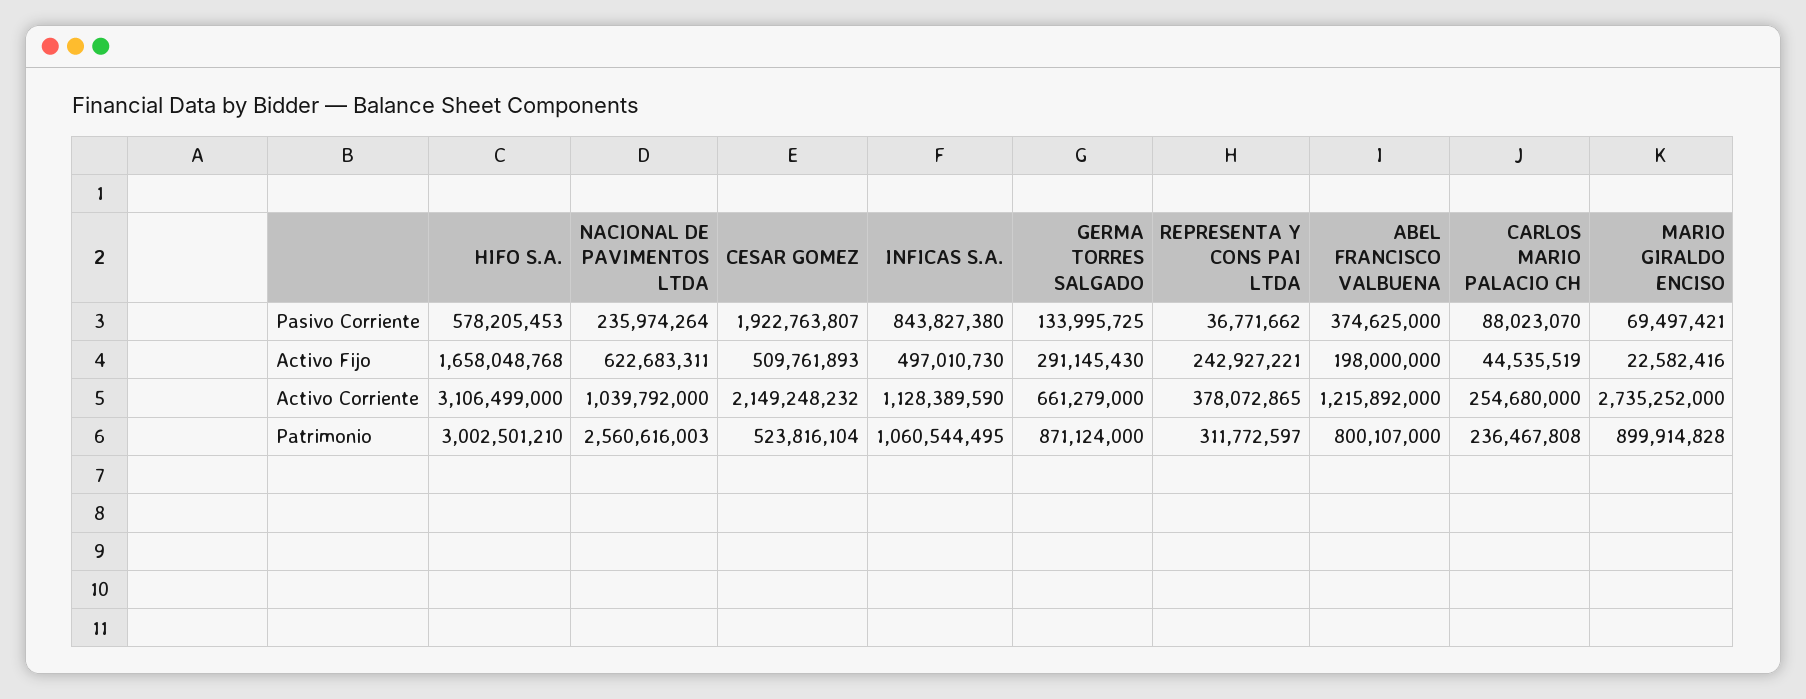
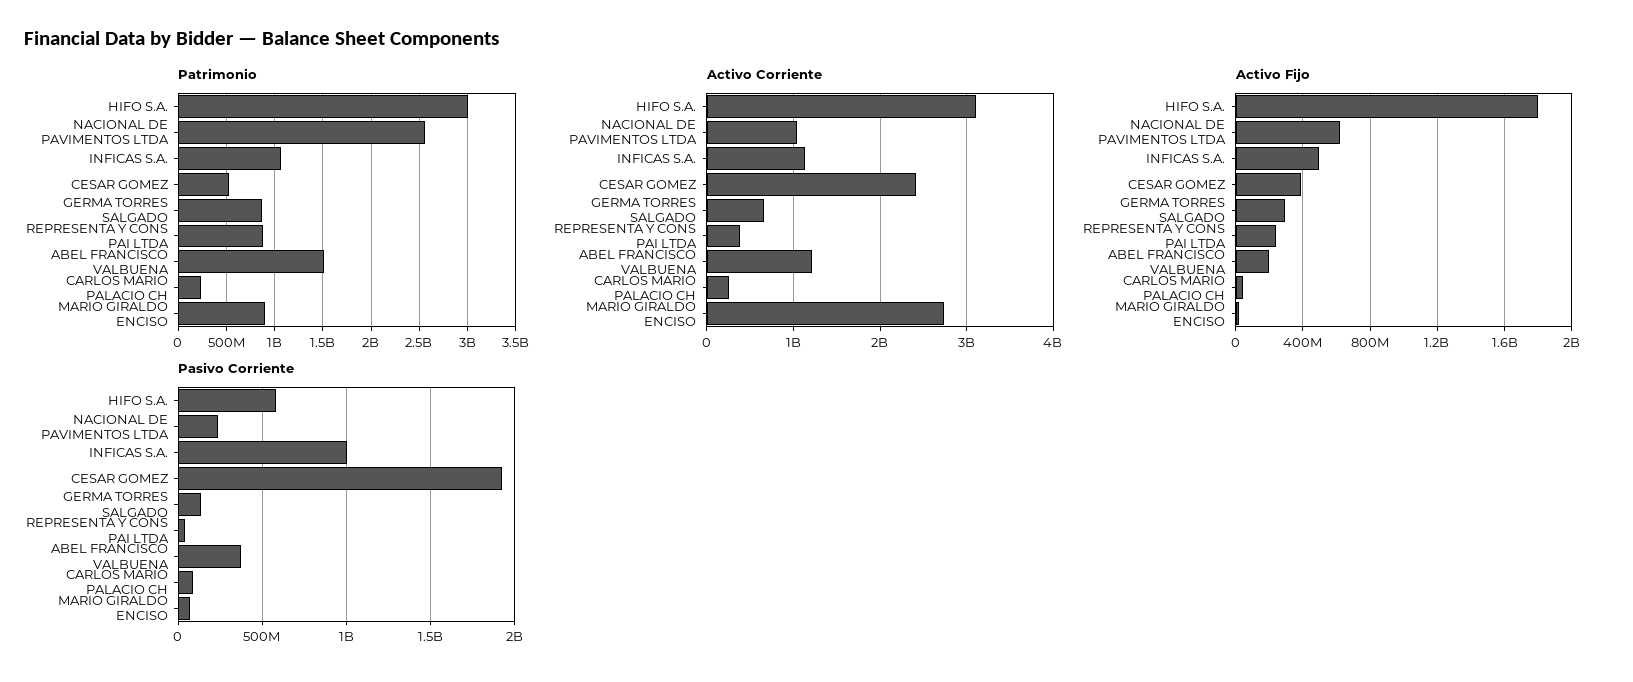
  {
    "Pasivo Corriente": {
      "HIFO S.A.": 578205453,
      "NACIONAL DE PAVIMENTOS LTDA": 235974264,
      "CESAR GOMEZ": 1922763807,
-     "INFICAS S.A.": 843827380,
+     "INFICAS S.A.": 1000000000,
      "GERMA TORRES SALGADO": 133995725,
      "REPRESENTA Y CONS PAI LTDA": 36771662,
      "ABEL FRANCISCO VALBUENA": 374625000,
      "CARLOS MARIO PALACIO CH": 88023070,
      "MARIO GIRALDO ENCISO": 69497421
    },
    "Activo Fijo": {
-     "HIFO S.A.": 1658048768,
+     "HIFO S.A.": 1800000000,
      "NACIONAL DE PAVIMENTOS LTDA": 622683311,
-     "CESAR GOMEZ": 509761893,
+     "CESAR GOMEZ": 400000000,
      "INFICAS S.A.": 497010730,
      "GERMA TORRES SALGADO": 291145430,
      "REPRESENTA Y CONS PAI LTDA": 242927221,
      "ABEL FRANCISCO VALBUENA": 198000000,
      "CARLOS MARIO PALACIO CH": 44535519,
      "MARIO GIRALDO ENCISO": 22582416
    },
    "Activo Corriente": {
      "HIFO S.A.": 3106499000,
      "NACIONAL DE PAVIMENTOS LTDA": 1039792000,
-     "CESAR GOMEZ": 2149248232,
+     "CESAR GOMEZ": 2400000000,
      "INFICAS S.A.": 1128389590,
      "GERMA TORRES SALGADO": 661279000,
      "REPRESENTA Y CONS PAI LTDA": 378072865,
      "ABEL FRANCISCO VALBUENA": 1215892000,
      "CARLOS MARIO PALACIO CH": 254680000,
      "MARIO GIRALDO ENCISO": 2735252000
    },
    "Patrimonio": {
      "HIFO S.A.": 3002501210,
      "NACIONAL DE PAVIMENTOS LTDA": 2560616003,
      "CESAR GOMEZ": 523816104,
      "INFICAS S.A.": 1060544495,
      "GERMA TORRES SALGADO": 871124000,
-     "REPRESENTA Y CONS PAI LTDA": 311772597,
+     "REPRESENTA Y CONS PAI LTDA": 900000000,
-     "ABEL FRANCISCO VALBUENA": 800107000,
+     "ABEL FRANCISCO VALBUENA": 1500000000,
      "CARLOS MARIO PALACIO CH": 236467808,
      "MARIO GIRALDO ENCISO": 899914828
    }
  }

